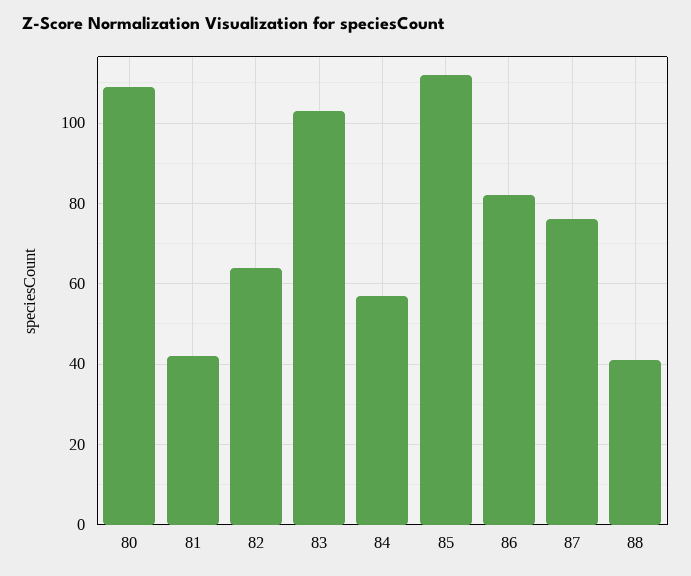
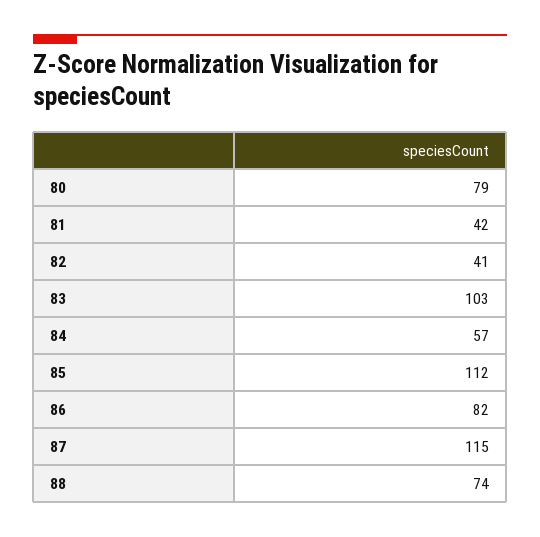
  {
-   "80": 110,
+   "80": 79,
    "81": 42,
-   "82": 65,
+   "82": 41,
    "83": 103,
    "84": 57,
    "85": 112,
    "86": 82,
-   "87": 75,
+   "87": 115,
-   "88": 40
+   "88": 74
  }

